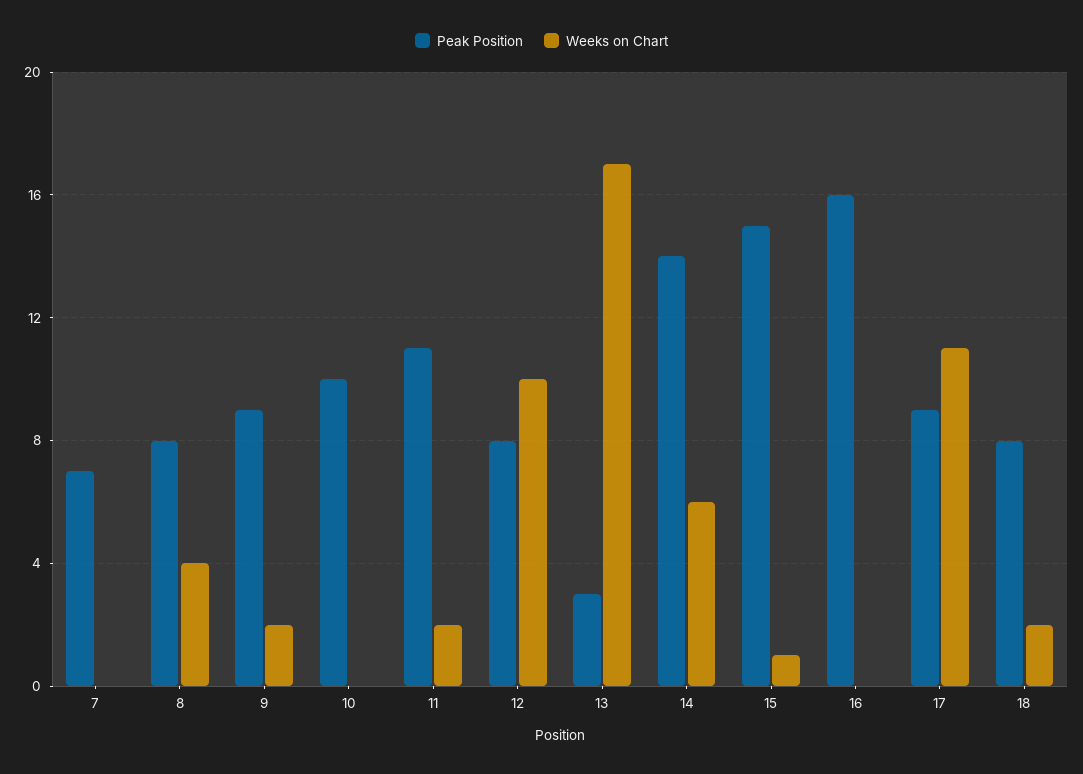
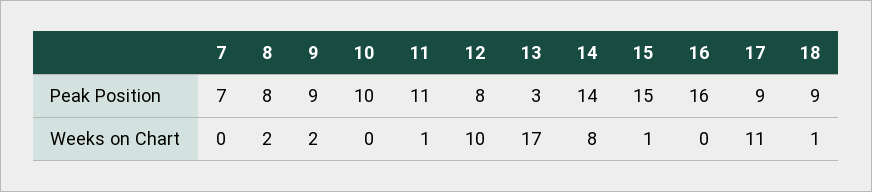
  {
    "Peak Position": {
      "7": 7,
      "8": 8,
      "9": 9,
      "10": 10,
      "11": 11,
      "12": 8,
      "13": 3,
      "14": 14,
      "15": 15,
      "16": 16,
      "17": 9,
-     "18": 8
+     "18": 9
    },
    "Weeks on Chart": {
      "7": 0,
-     "8": 4,
+     "8": 2,
      "9": 2,
      "10": 0,
-     "11": 2,
+     "11": 1,
      "12": 10,
      "13": 17,
-     "14": 6,
+     "14": 8,
      "15": 1,
      "16": 0,
      "17": 11,
-     "18": 2
+     "18": 1
    }
  }

